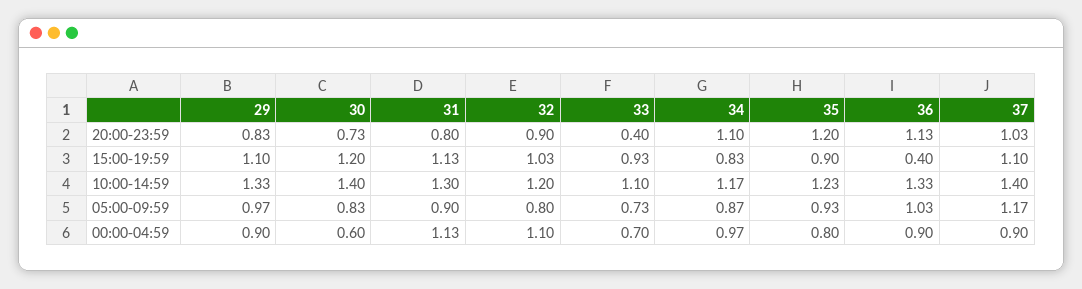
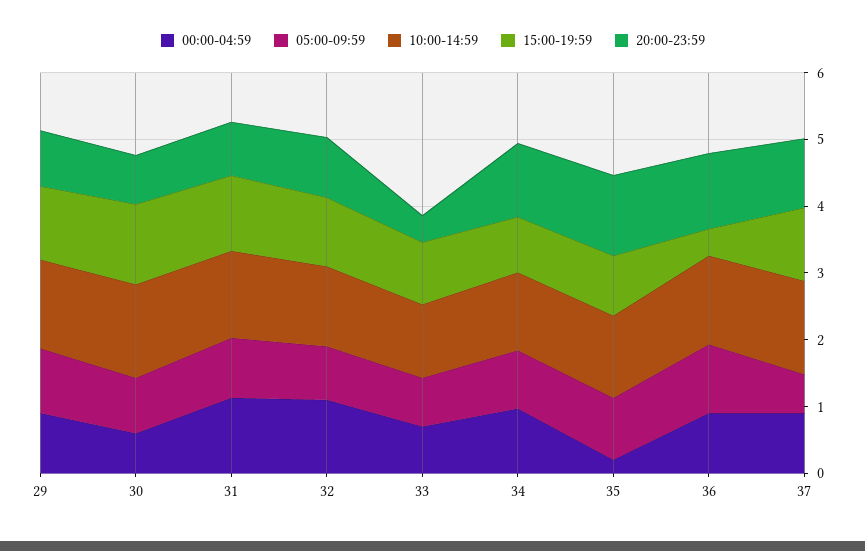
  {
    "20:00-23:59": {
      "29": 0.83,
      "30": 0.73,
      "31": 0.8,
      "32": 0.9,
      "33": 0.4,
      "34": 1.1,
      "35": 1.2,
      "36": 1.13,
      "37": 1.03
    },
    "15:00-19:59": {
      "29": 1.1,
      "30": 1.2,
      "31": 1.13,
      "32": 1.03,
      "33": 0.93,
      "34": 0.83,
      "35": 0.9,
      "36": 0.4,
      "37": 1.1
    },
    "10:00-14:59": {
      "29": 1.33,
      "30": 1.4,
      "31": 1.3,
      "32": 1.2,
      "33": 1.1,
      "34": 1.17,
      "35": 1.23,
      "36": 1.33,
      "37": 1.4
    },
    "05:00-09:59": {
      "29": 0.97,
      "30": 0.83,
      "31": 0.9,
      "32": 0.8,
      "33": 0.73,
      "34": 0.87,
      "35": 0.93,
      "36": 1.03,
-     "37": 1.17
+     "37": 0.6
    },
    "00:00-04:59": {
      "29": 0.9,
      "30": 0.6,
      "31": 1.13,
      "32": 1.1,
      "33": 0.7,
      "34": 0.97,
-     "35": 0.8,
+     "35": 0.2,
      "36": 0.9,
      "37": 0.9
    }
  }

